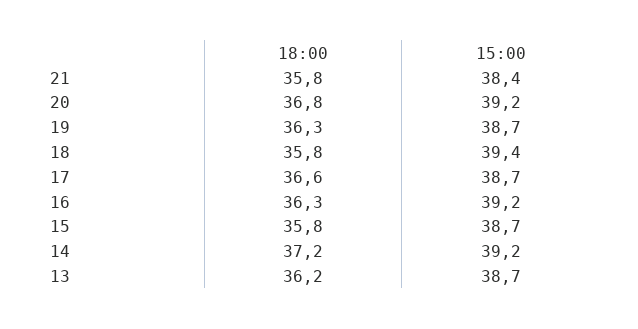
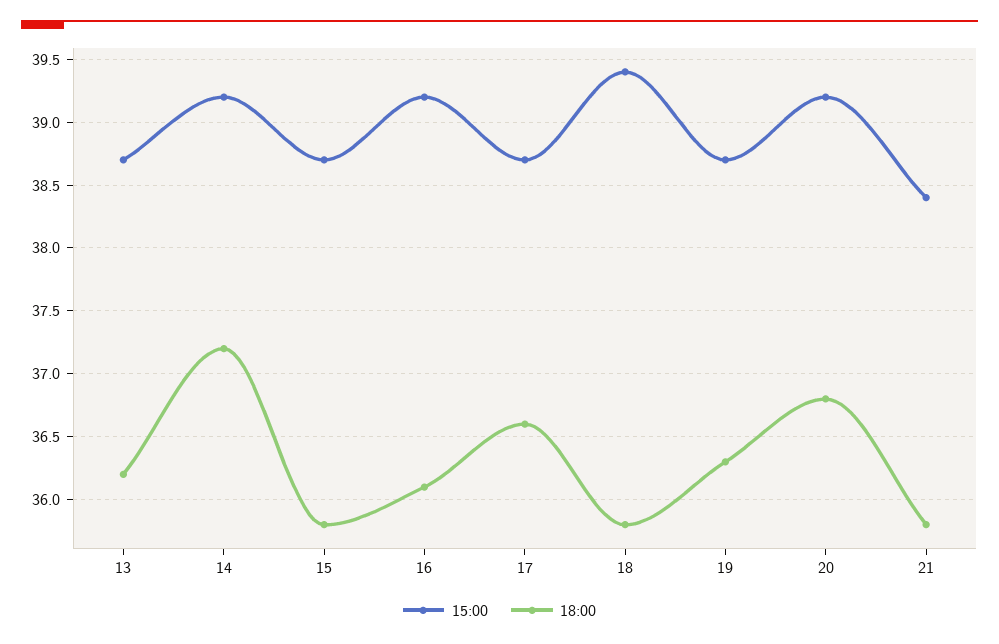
  {
    "18:00": {
      "21": 35.8,
      "20": 36.8,
      "19": 36.3,
      "18": 35.8,
      "17": 36.6,
-     "16": 36.3,
+     "16": 36.1,
      "15": 35.8,
      "14": 37.2,
      "13": 36.2
    },
    "15:00": {
      "21": 38.4,
      "20": 39.2,
      "19": 38.7,
      "18": 39.4,
      "17": 38.7,
      "16": 39.2,
      "15": 38.7,
      "14": 39.2,
      "13": 38.7
    }
  }

